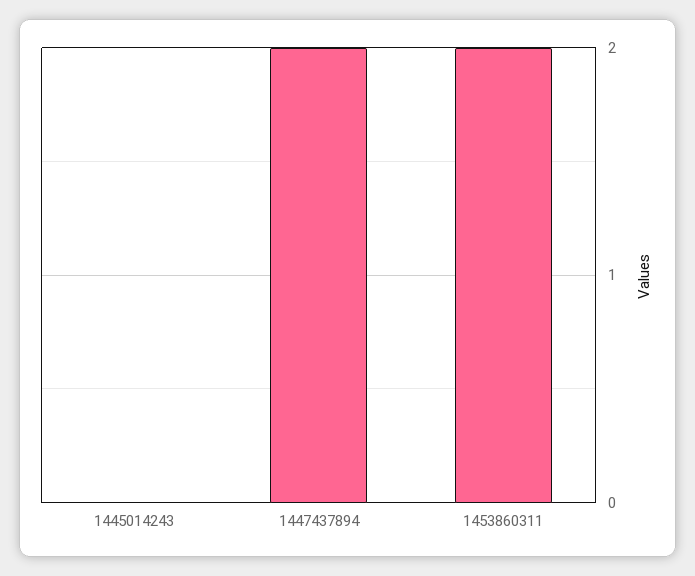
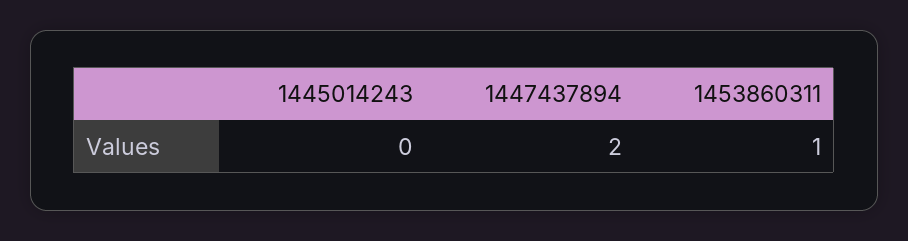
  {
    "1445014243": 0,
    "1447437894": 2,
-   "1453860311": 2
+   "1453860311": 1
  }

